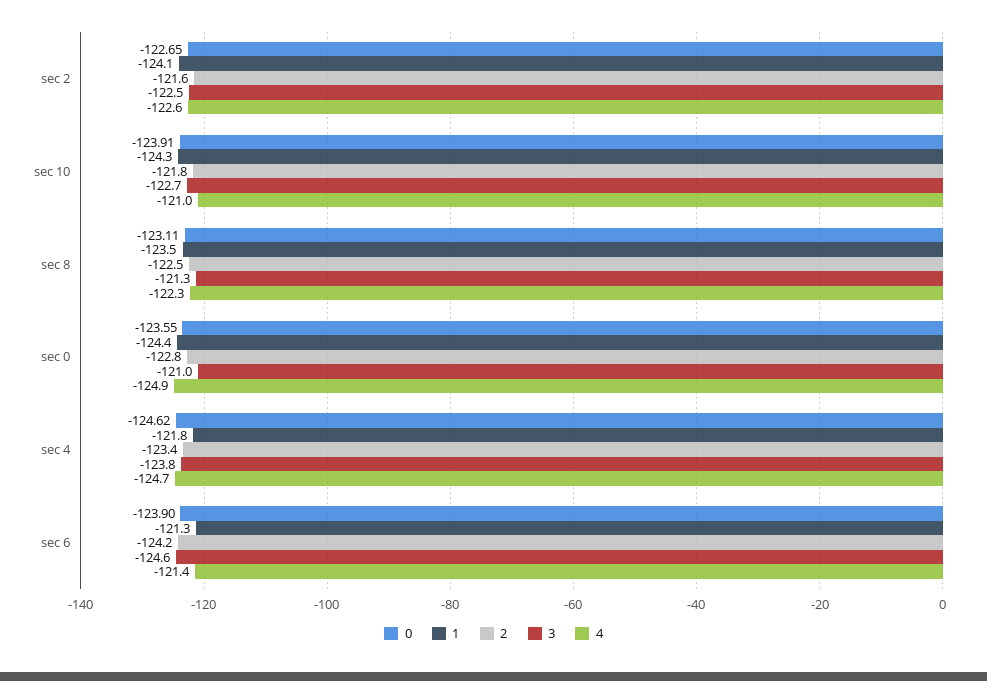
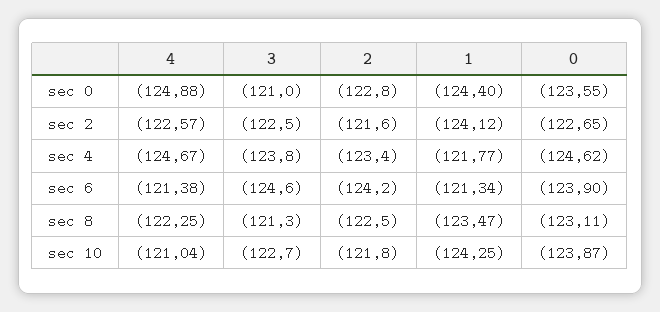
  {
    "0": {
      "sec 2": -122.65,
-     "sec 10": -123.91,
+     "sec 10": -123.87,
      "sec 8": -123.11,
      "sec 0": -123.55,
      "sec 4": -124.62,
      "sec 6": -123.9
    },
    "1": {
      "sec 2": -124.12,
      "sec 10": -124.25,
      "sec 8": -123.47,
      "sec 0": -124.4,
      "sec 4": -121.77,
      "sec 6": -121.34
    },
    "2": {
      "sec 2": -121.6,
      "sec 10": -121.8,
      "sec 8": -122.5,
      "sec 0": -122.8,
      "sec 4": -123.4,
      "sec 6": -124.2
    },
    "3": {
      "sec 2": -122.5,
      "sec 10": -122.7,
      "sec 8": -121.3,
      "sec 0": -121,
      "sec 4": -123.8,
      "sec 6": -124.6
    },
    "4": {
      "sec 2": -122.57,
      "sec 10": -121.04,
      "sec 8": -122.25,
      "sec 0": -124.88,
      "sec 4": -124.67,
      "sec 6": -121.38
    }
  }

